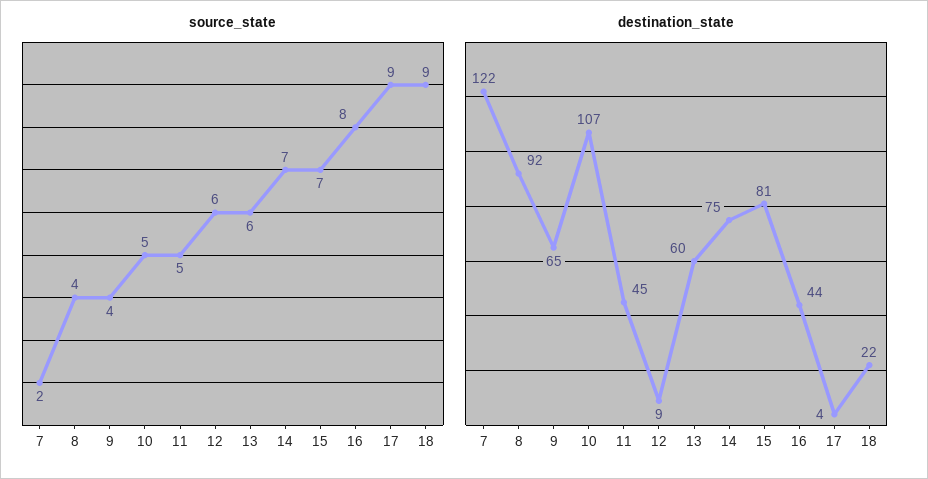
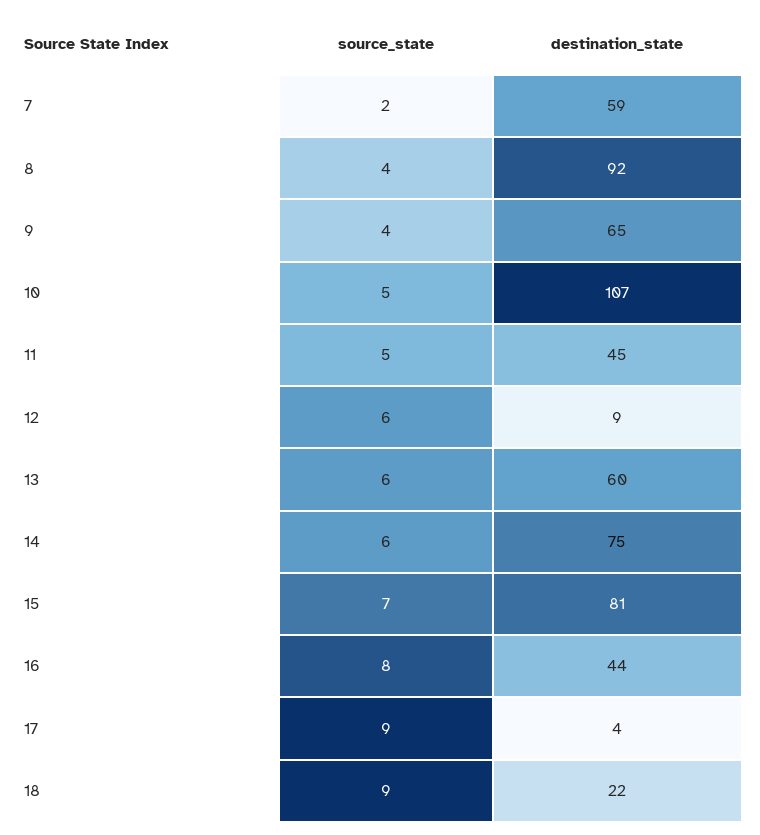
  {
    "source_state": {
      "7": 2,
      "8": 4,
      "9": 4,
      "10": 5,
      "11": 5,
      "12": 6,
      "13": 6,
-     "14": 7,
+     "14": 6,
      "15": 7,
      "16": 8,
      "17": 9,
      "18": 9
    },
    "destination_state": {
-     "7": 122,
+     "7": 59,
      "8": 92,
      "9": 65,
      "10": 107,
      "11": 45,
      "12": 9,
      "13": 60,
      "14": 75,
      "15": 81,
      "16": 44,
      "17": 4,
      "18": 22
    }
  }

